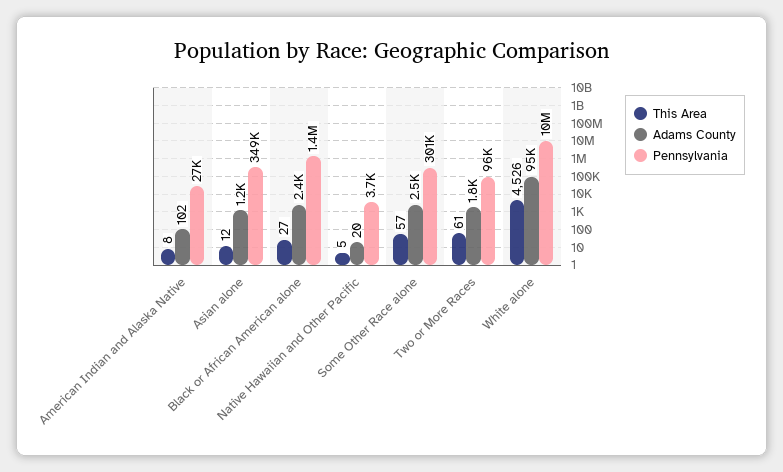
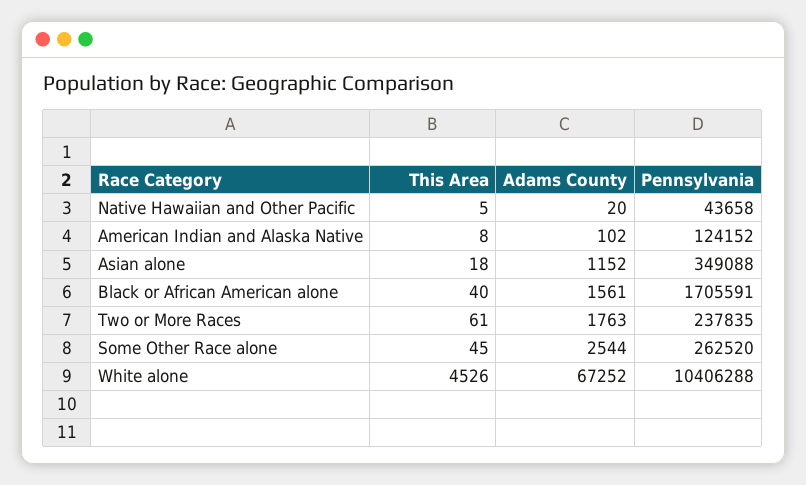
  {
    "This Area": {
      "American Indian and Alaska Native": 8,
-     "Asian alone": 12,
+     "Asian alone": 18,
-     "Black or African American alone": 27,
+     "Black or African American alone": 40,
      "Native Hawaiian and Other Pacific": 5,
-     "Some Other Race alone": 57,
+     "Some Other Race alone": 45,
      "Two or More Races": 61,
      "White alone": 4526
    },
    "Adams County": {
      "American Indian and Alaska Native": 102,
      "Asian alone": 1152,
-     "Black or African American alone": 2400,
+     "Black or African American alone": 1561,
      "Native Hawaiian and Other Pacific": 20,
      "Some Other Race alone": 2544,
      "Two or More Races": 1763,
-     "White alone": 95000
+     "White alone": 67252
    },
    "Pennsylvania": {
-     "American Indian and Alaska Native": 27000,
+     "American Indian and Alaska Native": 124152,
      "Asian alone": 349088,
-     "Black or African American alone": 1400000,
+     "Black or African American alone": 1705591,
-     "Native Hawaiian and Other Pacific": 3700,
+     "Native Hawaiian and Other Pacific": 43658,
-     "Some Other Race alone": 301000,
+     "Some Other Race alone": 262520,
-     "Two or More Races": 96000,
+     "Two or More Races": 237835,
      "White alone": 10406288
    }
  }

